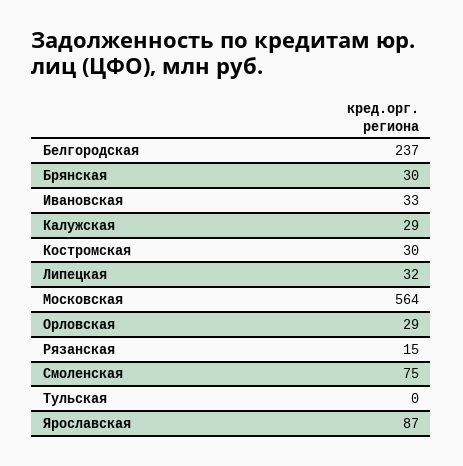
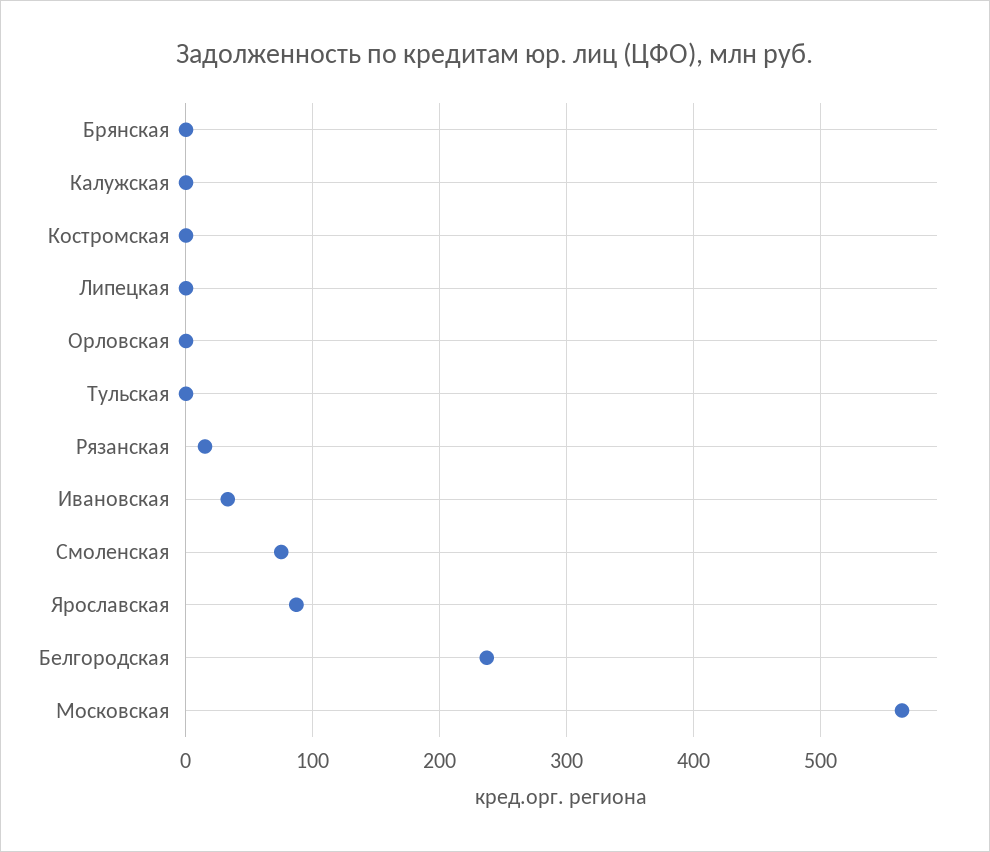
  {
    "Белгородская": 237,
-   "Брянская": 30,
+   "Брянская": 0,
    "Ивановская": 33,
-   "Калужская": 29,
+   "Калужская": 0,
-   "Костромская": 30,
+   "Костромская": 0,
-   "Липецкая": 32,
+   "Липецкая": 0,
    "Московская": 564,
-   "Орловская": 29,
+   "Орловская": 0,
    "Рязанская": 15,
    "Смоленская": 75,
    "Тульская": 0,
    "Ярославская": 87
  }

